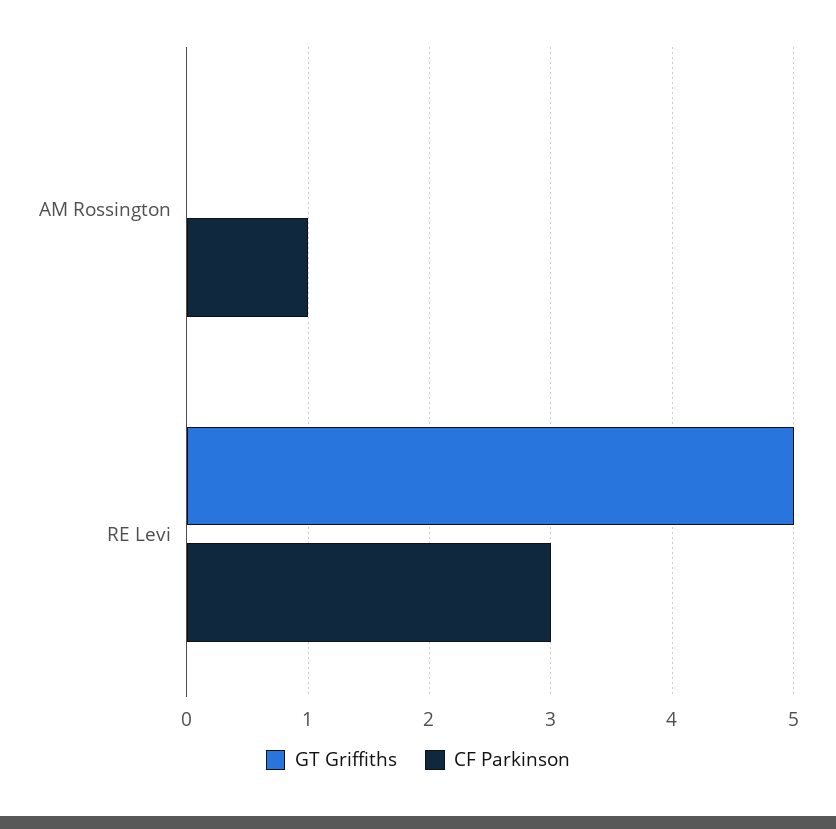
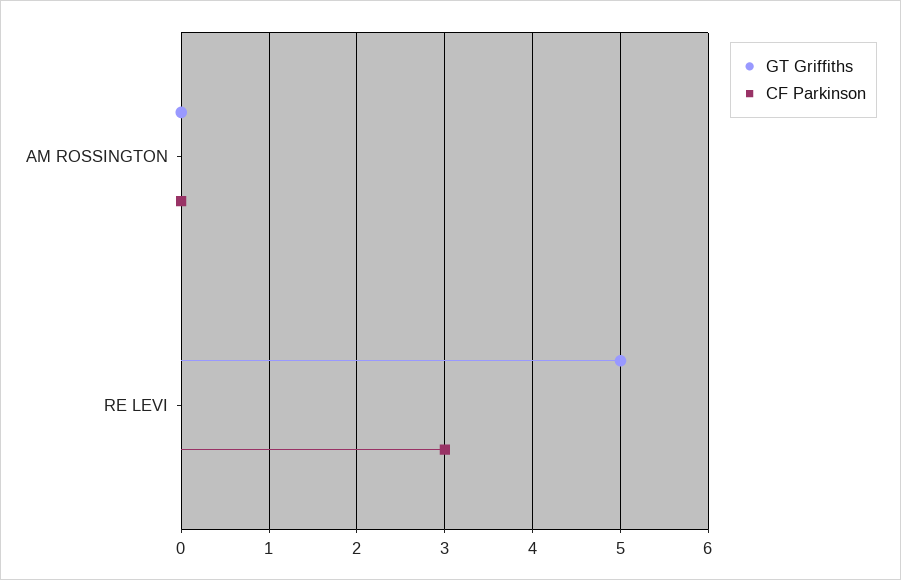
  {
    "GT Griffiths": {
      "AM Rossington": 0,
      "RE Levi": 5
    },
    "CF Parkinson": {
-     "AM Rossington": 1,
+     "AM Rossington": 0,
      "RE Levi": 3
    }
  }

